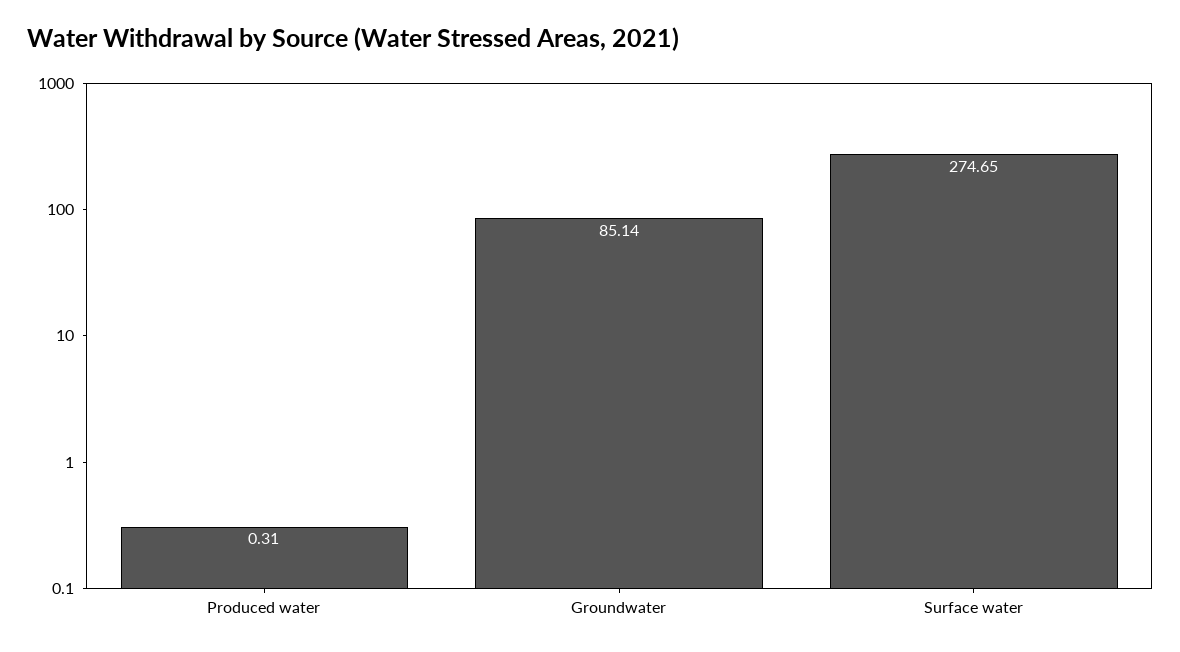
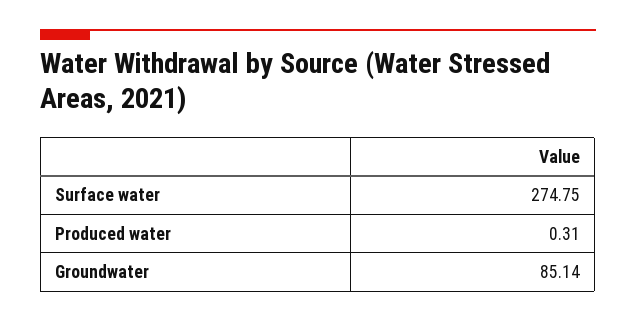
  {
    "Produced water": 0.31,
    "Groundwater": 85.14,
-   "Surface water": 274.65
+   "Surface water": 274.75
  }

